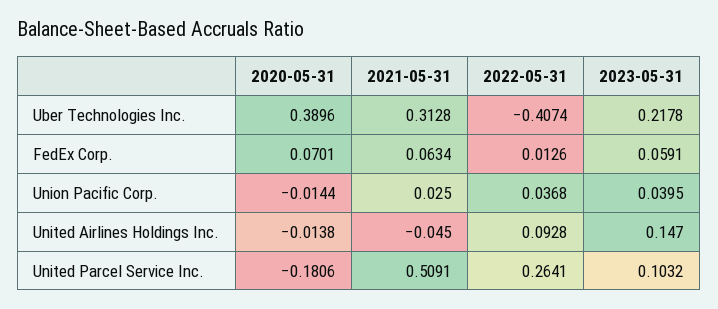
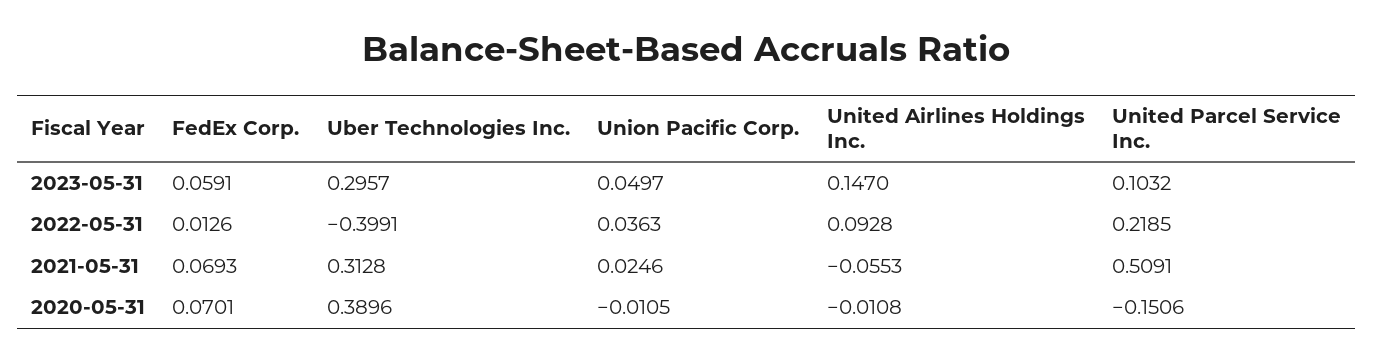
  {
    "2020-05-31": {
      "Uber Technologies Inc.": 0.3896,
      "FedEx Corp.": 0.0701,
-     "Union Pacific Corp.": -0.0144,
+     "Union Pacific Corp.": -0.0105,
-     "United Airlines Holdings Inc.": -0.0138,
+     "United Airlines Holdings Inc.": -0.0108,
-     "United Parcel Service Inc.": -0.1806
+     "United Parcel Service Inc.": -0.1506
    },
    "2021-05-31": {
      "Uber Technologies Inc.": 0.3128,
-     "FedEx Corp.": 0.0634,
+     "FedEx Corp.": 0.0693,
-     "Union Pacific Corp.": 0.025,
+     "Union Pacific Corp.": 0.0246,
-     "United Airlines Holdings Inc.": -0.045,
+     "United Airlines Holdings Inc.": -0.0553,
      "United Parcel Service Inc.": 0.5091
    },
    "2022-05-31": {
-     "Uber Technologies Inc.": -0.4074,
+     "Uber Technologies Inc.": -0.3991,
      "FedEx Corp.": 0.0126,
-     "Union Pacific Corp.": 0.0368,
+     "Union Pacific Corp.": 0.0363,
      "United Airlines Holdings Inc.": 0.0928,
-     "United Parcel Service Inc.": 0.2641
+     "United Parcel Service Inc.": 0.2185
    },
    "2023-05-31": {
-     "Uber Technologies Inc.": 0.2178,
+     "Uber Technologies Inc.": 0.2957,
      "FedEx Corp.": 0.0591,
-     "Union Pacific Corp.": 0.0395,
+     "Union Pacific Corp.": 0.0497,
      "United Airlines Holdings Inc.": 0.147,
      "United Parcel Service Inc.": 0.1032
    }
  }

